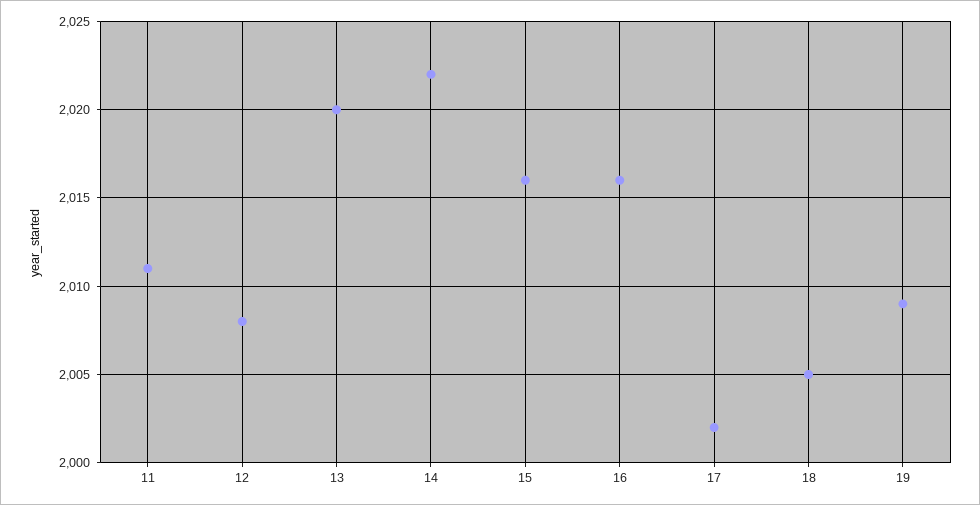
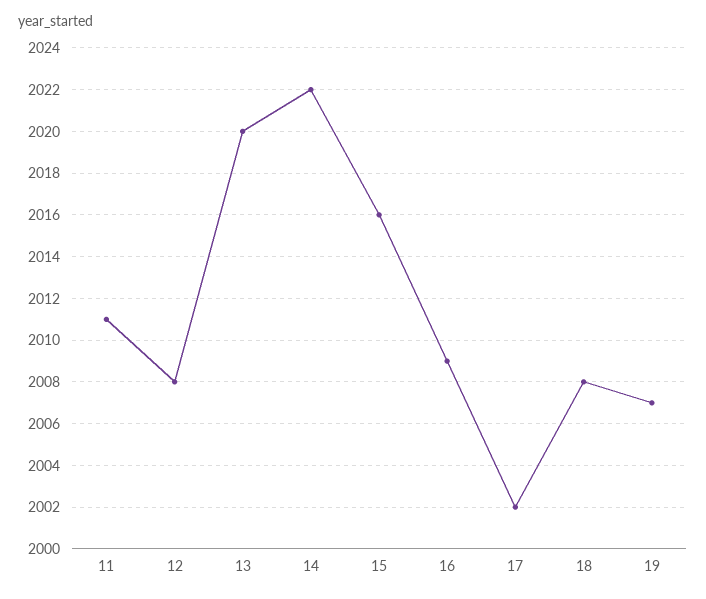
  {
    "11": 2011,
    "12": 2008,
    "13": 2020,
    "14": 2022,
    "15": 2016,
-   "16": 2016,
+   "16": 2009,
    "17": 2002,
-   "18": 2005,
+   "18": 2008,
-   "19": 2009
+   "19": 2007
  }

